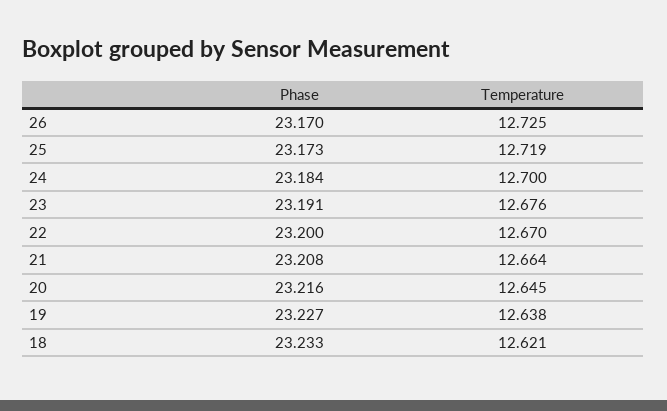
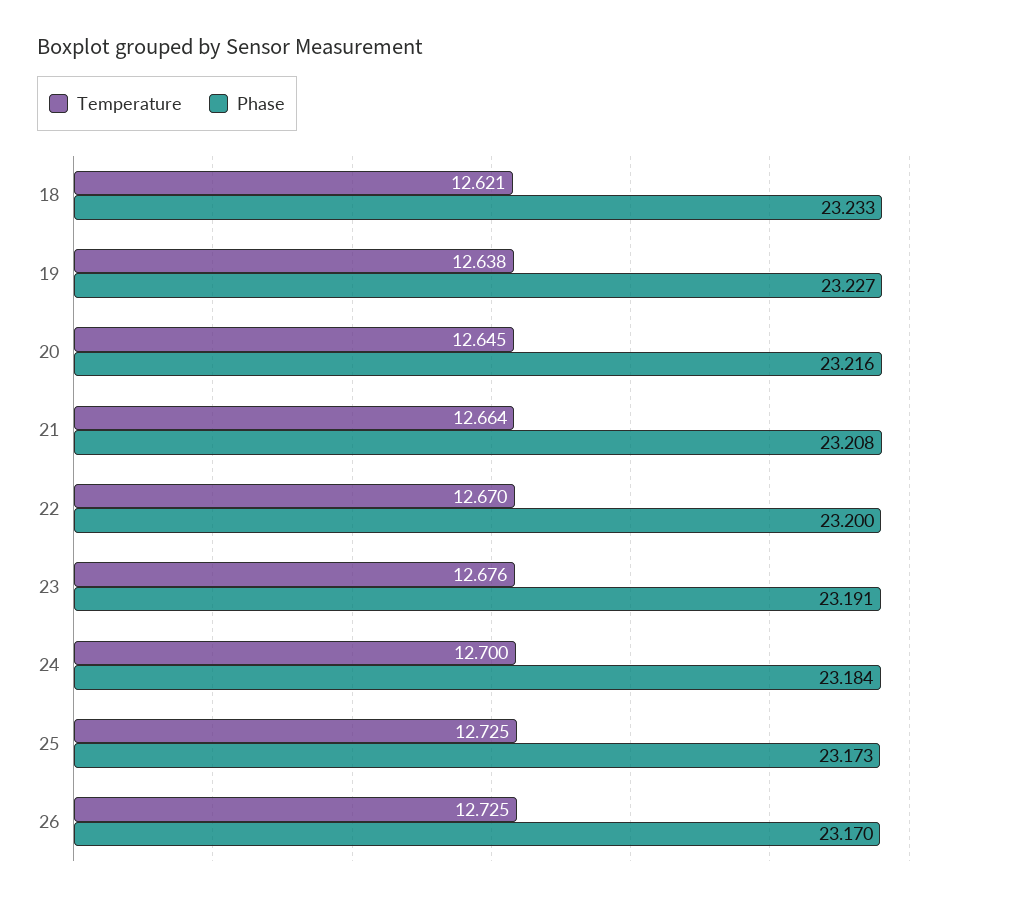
  {
    "Phase": {
      "26": 23.17,
      "25": 23.173,
      "24": 23.184,
      "23": 23.191,
      "22": 23.2,
      "21": 23.208,
      "20": 23.216,
      "19": 23.227,
      "18": 23.233
    },
    "Temperature": {
      "26": 12.725,
-     "25": 12.719,
+     "25": 12.725,
      "24": 12.7,
      "23": 12.676,
      "22": 12.67,
      "21": 12.664,
      "20": 12.645,
      "19": 12.638,
      "18": 12.621
    }
  }

